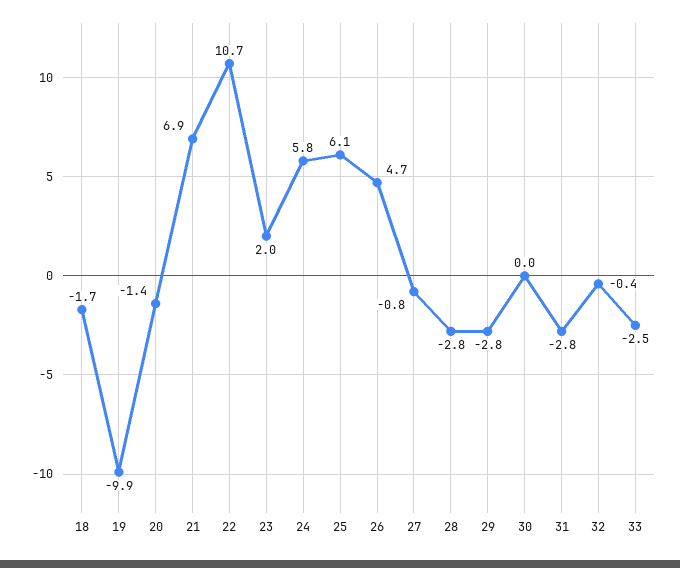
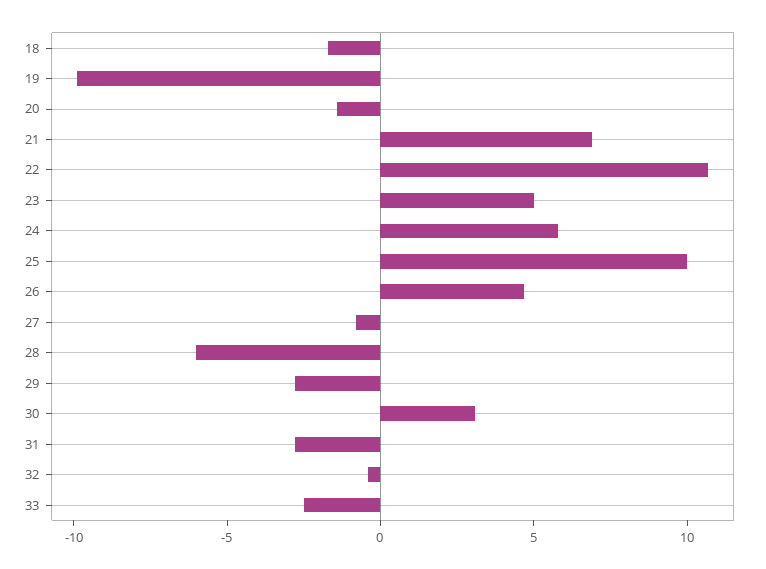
  {
    "18": -1.7,
    "19": -9.9,
    "20": -1.4,
    "21": 6.9,
    "22": 10.7,
-   "23": 2,
+   "23": 5,
    "24": 5.8,
-   "25": 6.1,
+   "25": 10,
    "26": 4.7,
    "27": -0.8,
-   "28": -2.8,
+   "28": -6,
    "29": -2.8,
-   "30": 0,
+   "30": 3,
    "31": -2.8,
    "32": -0.4,
    "33": -2.5
  }

